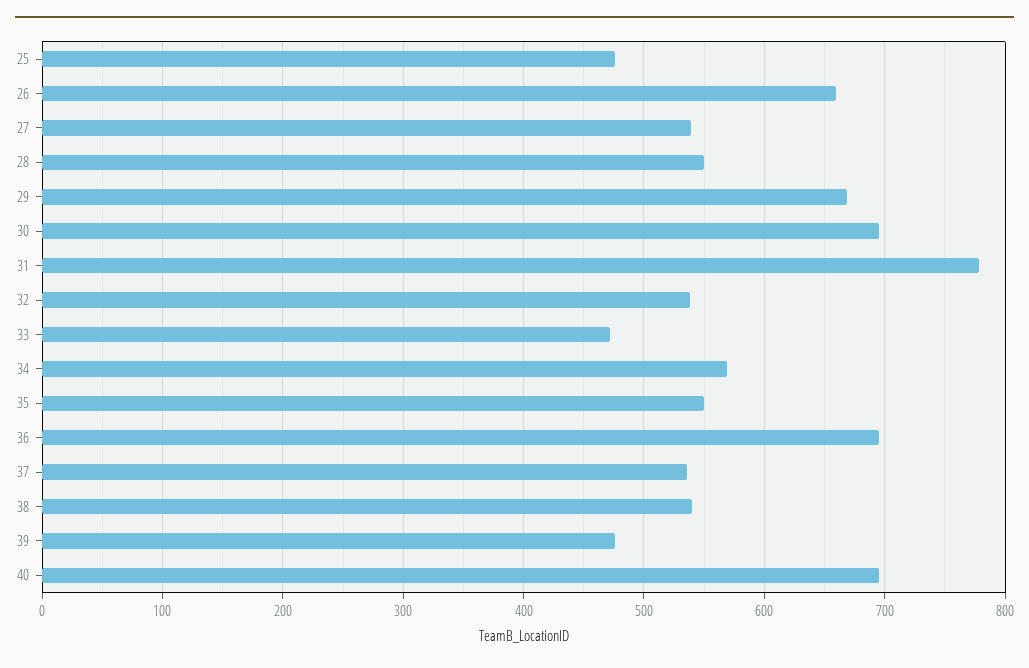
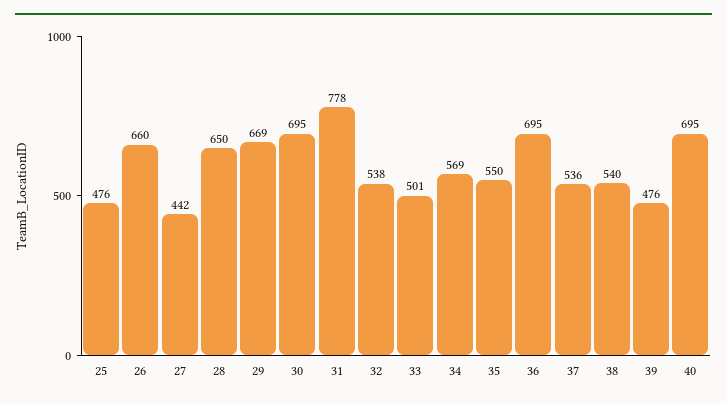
  {
    "25": 476,
    "26": 660,
-   "27": 540,
+   "27": 442,
-   "28": 550,
+   "28": 650,
    "29": 669,
    "30": 695,
    "31": 778,
    "32": 538,
-   "33": 470,
+   "33": 501,
    "34": 569,
    "35": 550,
    "36": 695,
    "37": 536,
    "38": 540,
    "39": 476,
    "40": 695
  }

